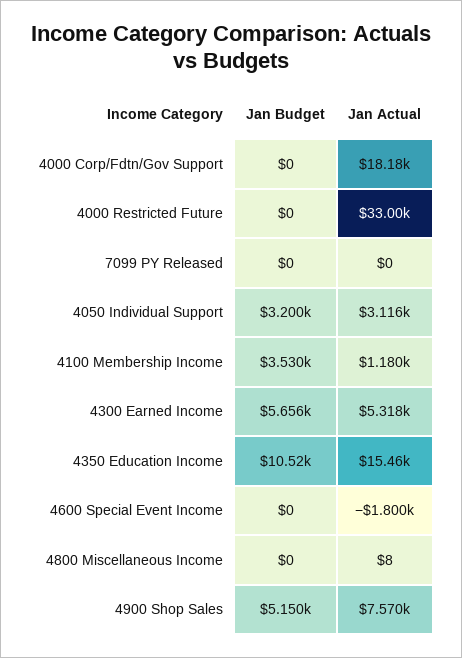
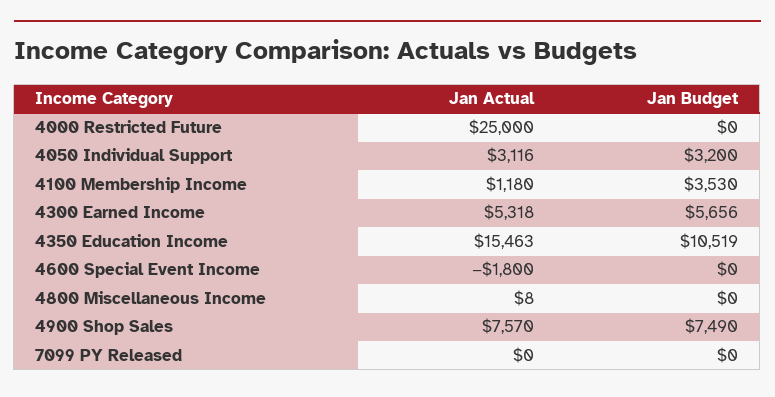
  {
    "Jan Budget": {
-     "4000 Corp/Fdtn/Gov Support": 0,
      "4000 Restricted Future": 0,
      "7099 PY Released": 0,
      "4050 Individual Support": 3200,
      "4100 Membership Income": 3530,
      "4300 Earned Income": 5656,
      "4350 Education Income": 10519,
      "4600 Special Event Income": 0,
      "4800 Miscellaneous Income": 0,
-     "4900 Shop Sales": 5150
+     "4900 Shop Sales": 7490
    },
    "Jan Actual": {
-     "4000 Corp/Fdtn/Gov Support": 18180,
-     "4000 Restricted Future": 33000,
+     "4000 Restricted Future": 25000,
      "7099 PY Released": 0,
      "4050 Individual Support": 3116,
      "4100 Membership Income": 1180,
      "4300 Earned Income": 5318,
      "4350 Education Income": 15463,
      "4600 Special Event Income": -1800,
      "4800 Miscellaneous Income": 8,
      "4900 Shop Sales": 7570
    }
  }

